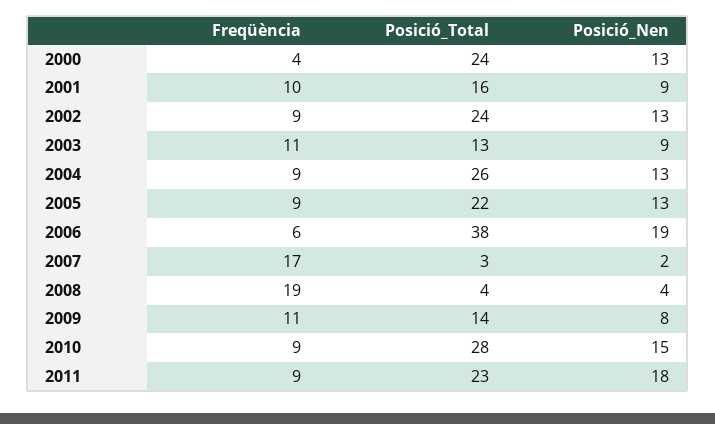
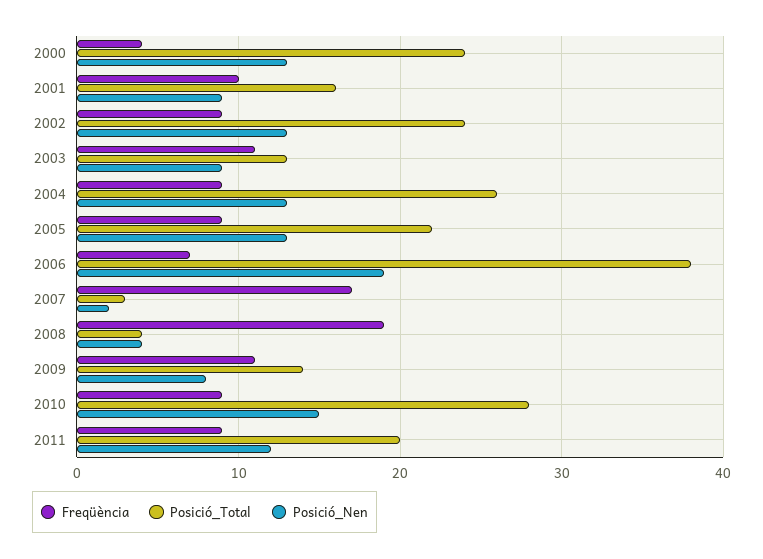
  {
    "Freqüència": {
      "2000": 4,
      "2001": 10,
      "2002": 9,
      "2003": 11,
      "2004": 9,
      "2005": 9,
-     "2006": 6,
+     "2006": 7,
      "2007": 17,
      "2008": 19,
      "2009": 11,
      "2010": 9,
      "2011": 9
    },
    "Posició_Total": {
      "2000": 24,
      "2001": 16,
      "2002": 24,
      "2003": 13,
      "2004": 26,
      "2005": 22,
      "2006": 38,
      "2007": 3,
      "2008": 4,
      "2009": 14,
      "2010": 28,
-     "2011": 23
+     "2011": 20
    },
    "Posició_Nen": {
      "2000": 13,
      "2001": 9,
      "2002": 13,
      "2003": 9,
      "2004": 13,
      "2005": 13,
      "2006": 19,
      "2007": 2,
      "2008": 4,
      "2009": 8,
      "2010": 15,
-     "2011": 18
+     "2011": 12
    }
  }

